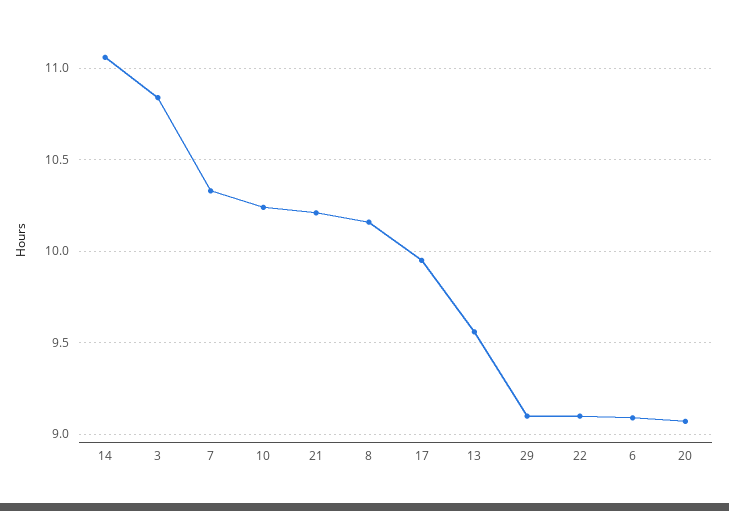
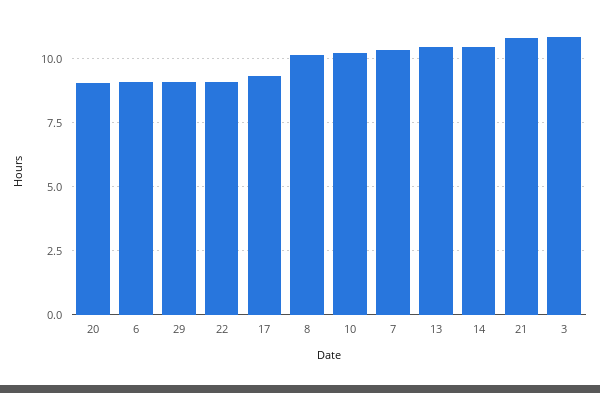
  {
-   "14": 11.05,
+   "14": 10.5,
    "3": 10.85,
    "7": 10.35,
    "10": 10.25,
-   "21": 10.2,
+   "21": 10.75,
    "8": 10.15,
-   "17": 9.95,
+   "17": 9.25,
-   "13": 9.55,
+   "13": 10.5,
    "29": 9.1,
    "22": 9.1,
    "6": 9.1,
    "20": 9.05
  }

